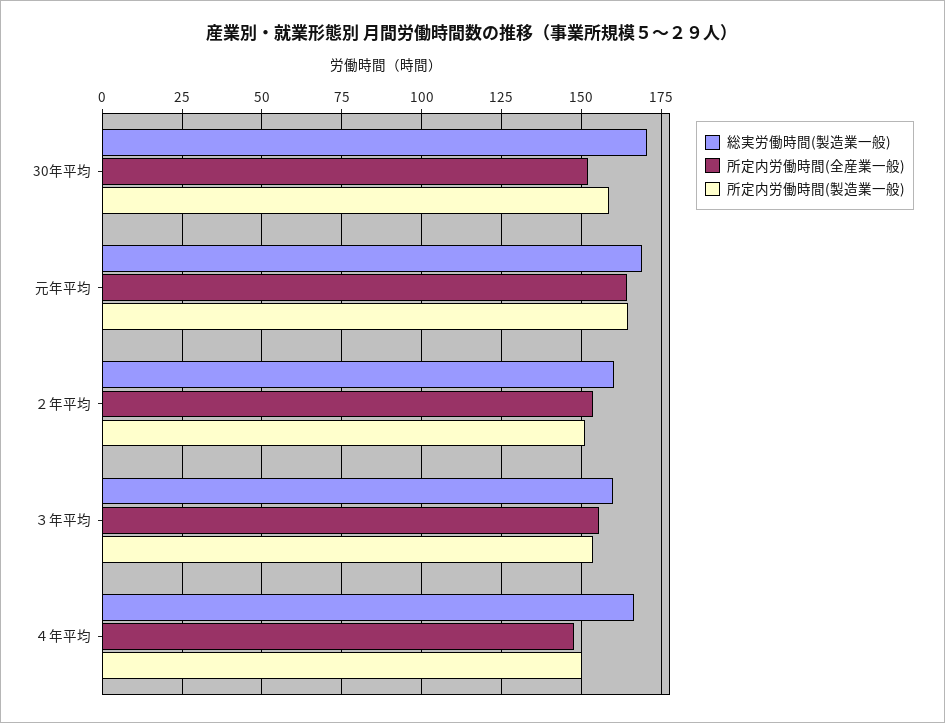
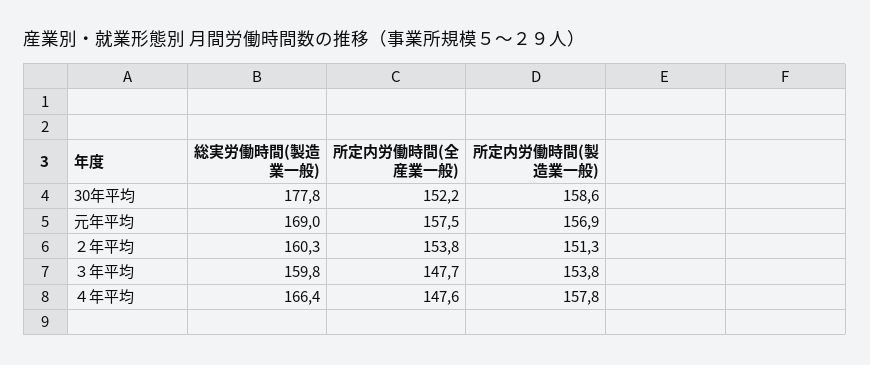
  {
    "総実労働時間(製造業一般)": {
-     "30年平均": 170,
+     "30年平均": 177.8,
      "元年平均": 169,
      "２年平均": 160.3,
      "３年平均": 159.8,
      "４年平均": 166.4
    },
    "所定内労働時間(全産業一般)": {
      "30年平均": 152.2,
-     "元年平均": 165,
+     "元年平均": 157.5,
      "２年平均": 153.8,
-     "３年平均": 155,
+     "３年平均": 147.7,
      "４年平均": 147.6
    },
    "所定内労働時間(製造業一般)": {
      "30年平均": 158.6,
-     "元年平均": 165,
+     "元年平均": 156.9,
      "２年平均": 151.3,
      "３年平均": 153.8,
-     "４年平均": 150
+     "４年平均": 157.8
    }
  }

